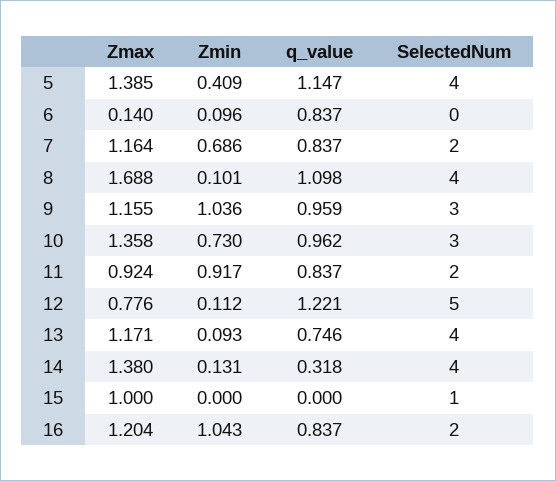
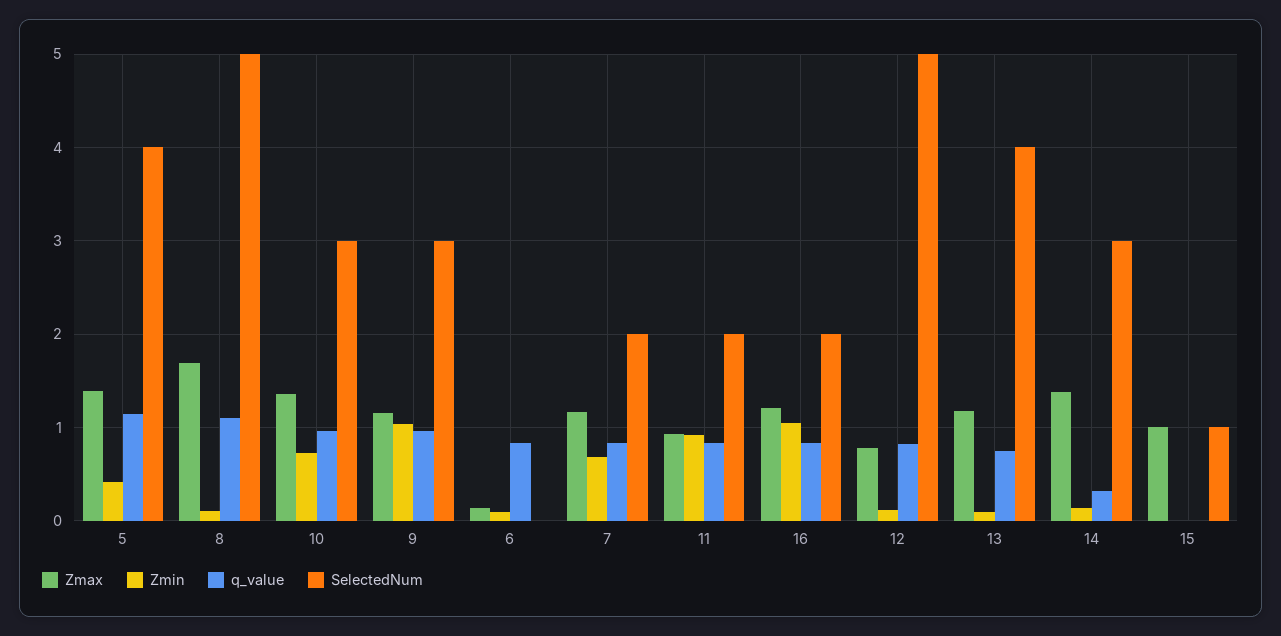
  {
    "Zmax": {
      "5": 1.385,
      "6": 0.14,
      "7": 1.164,
      "8": 1.688,
      "9": 1.155,
      "10": 1.358,
      "11": 0.924,
      "12": 0.776,
      "13": 1.171,
      "14": 1.38,
      "15": 1,
      "16": 1.204
    },
    "Zmin": {
      "5": 0.409,
      "6": 0.096,
      "7": 0.686,
      "8": 0.101,
      "9": 1.036,
      "10": 0.73,
      "11": 0.917,
      "12": 0.112,
      "13": 0.093,
      "14": 0.131,
      "15": 0,
      "16": 1.043
    },
    "q_value": {
      "5": 1.147,
      "6": 0.837,
      "7": 0.837,
      "8": 1.098,
      "9": 0.959,
      "10": 0.962,
      "11": 0.837,
-     "12": 1.221,
+     "12": 0.8,
      "13": 0.746,
      "14": 0.318,
      "15": 0,
      "16": 0.837
    },
    "SelectedNum": {
      "5": 4,
      "6": 0,
      "7": 2,
-     "8": 4,
+     "8": 5,
      "9": 3,
      "10": 3,
      "11": 2,
      "12": 5,
      "13": 4,
-     "14": 4,
+     "14": 3,
      "15": 1,
      "16": 2
    }
  }

